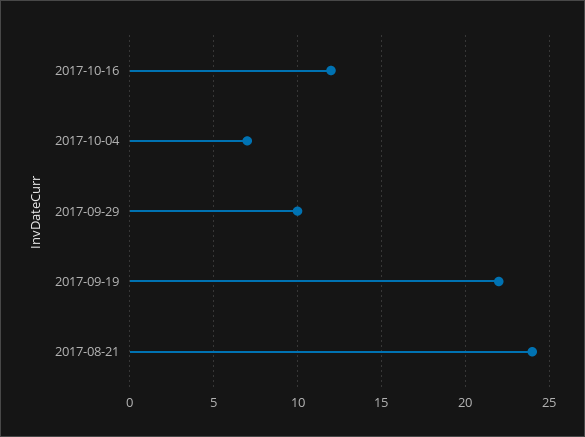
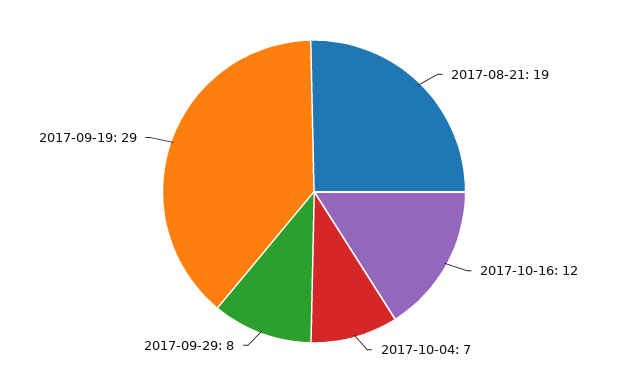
  {
    "2017-10-16": 12,
    "2017-10-04": 7,
-   "2017-09-29": 10,
+   "2017-09-29": 8,
-   "2017-09-19": 22,
+   "2017-09-19": 29,
-   "2017-08-21": 24
+   "2017-08-21": 19
  }

